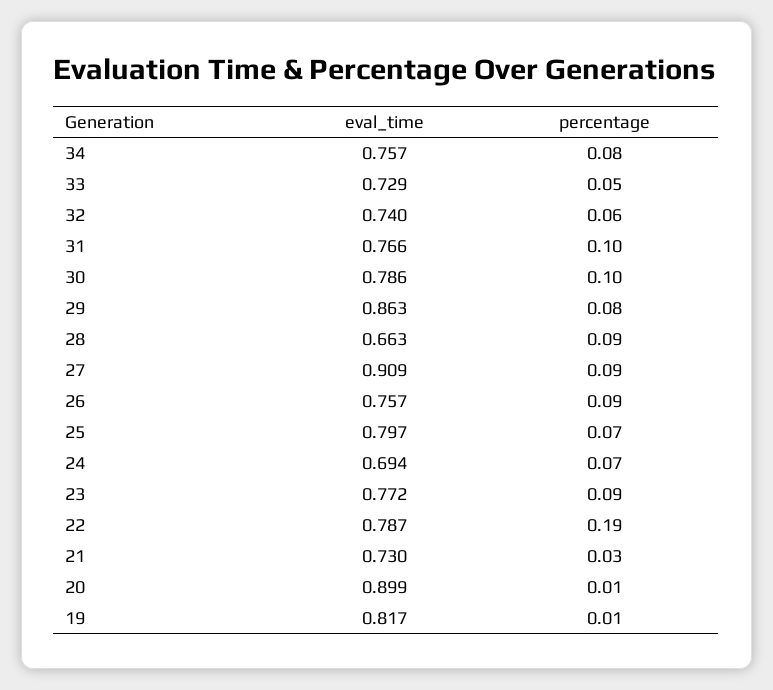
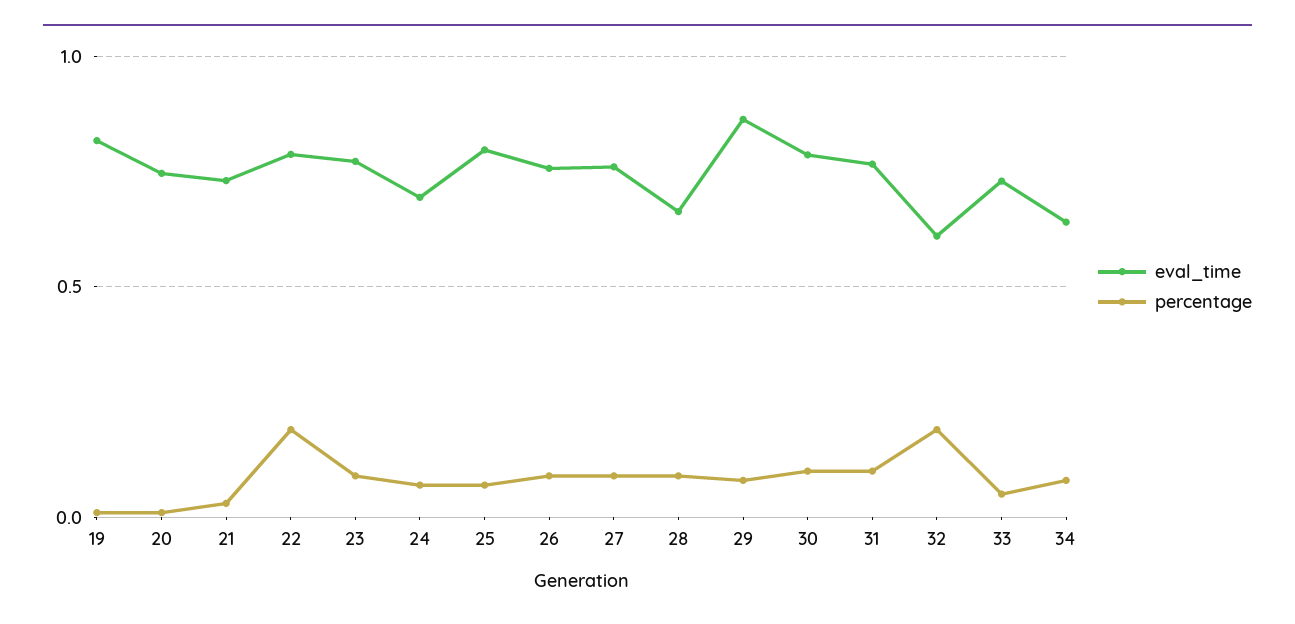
  {
    "eval_time": {
-     "34": 0.757,
+     "34": 0.65,
      "33": 0.729,
-     "32": 0.74,
+     "32": 0.6,
      "31": 0.766,
      "30": 0.786,
      "29": 0.863,
      "28": 0.663,
-     "27": 0.909,
+     "27": 0.75,
      "26": 0.757,
      "25": 0.797,
      "24": 0.694,
      "23": 0.772,
      "22": 0.787,
      "21": 0.73,
-     "20": 0.899,
+     "20": 0.75,
      "19": 0.817
    },
    "percentage": {
      "34": 0.08,
      "33": 0.05,
-     "32": 0.06,
+     "32": 0.2,
      "31": 0.1,
      "30": 0.1,
      "29": 0.08,
      "28": 0.09,
      "27": 0.09,
      "26": 0.09,
      "25": 0.07,
      "24": 0.07,
      "23": 0.09,
      "22": 0.19,
      "21": 0.03,
      "20": 0.01,
      "19": 0.01
    }
  }

